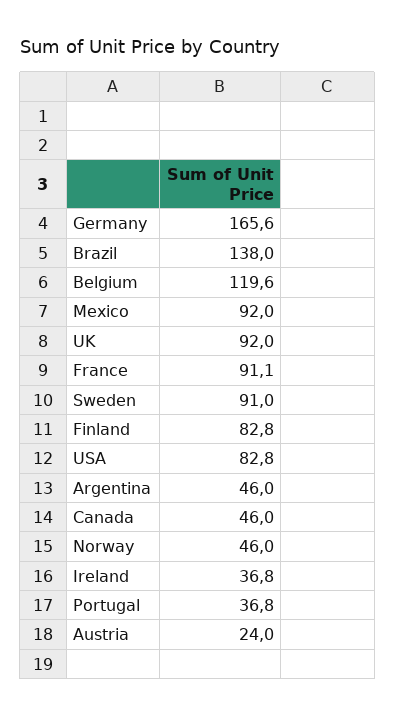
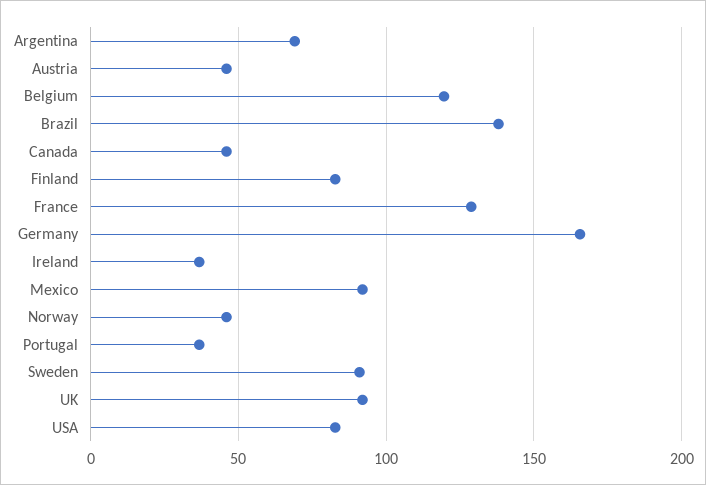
  {
    "Germany": 165.6,
    "Brazil": 138,
    "Belgium": 119.6,
    "Mexico": 92,
    "UK": 92,
-   "France": 91.1,
+   "France": 130,
    "Sweden": 91,
    "Finland": 82.8,
    "USA": 82.8,
-   "Argentina": 46,
+   "Argentina": 70,
    "Canada": 46,
    "Norway": 46,
    "Ireland": 36.8,
    "Portugal": 36.8,
-   "Austria": 24
+   "Austria": 45
  }

